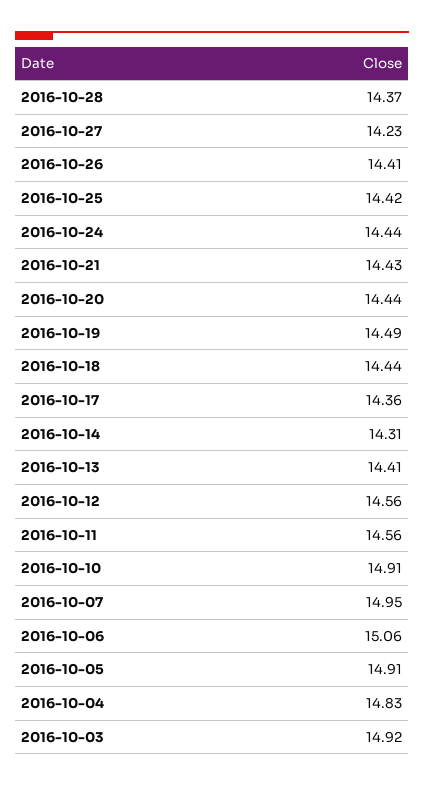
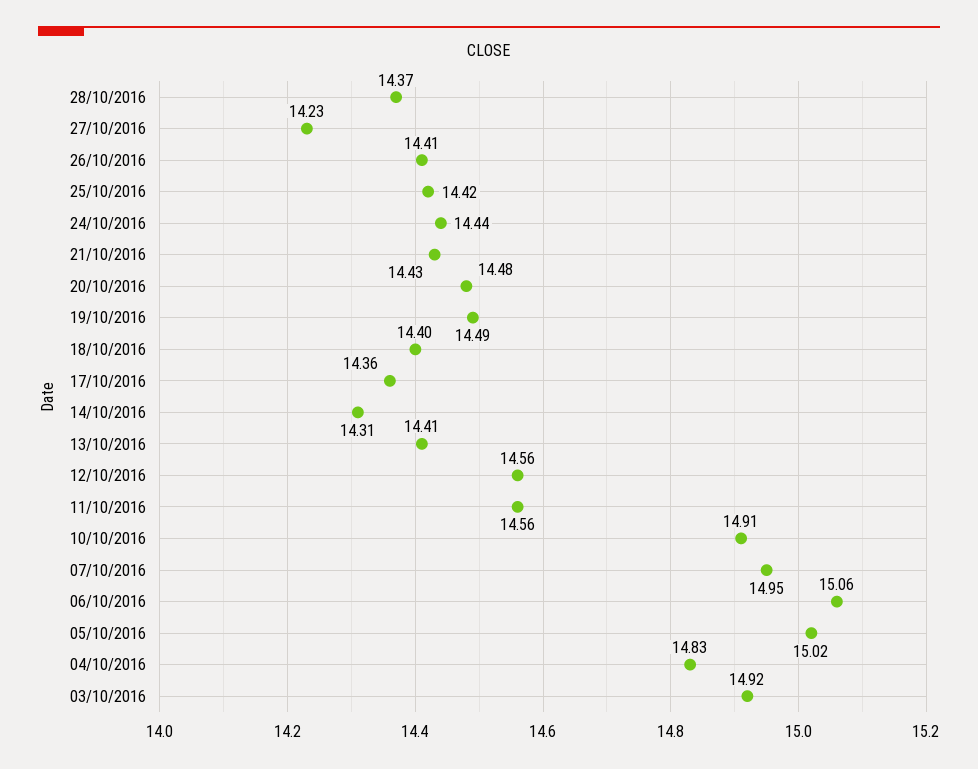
  {
    "2016-10-28": 14.37,
    "2016-10-27": 14.23,
    "2016-10-26": 14.41,
    "2016-10-25": 14.42,
    "2016-10-24": 14.44,
    "2016-10-21": 14.43,
-   "2016-10-20": 14.44,
+   "2016-10-20": 14.48,
    "2016-10-19": 14.49,
-   "2016-10-18": 14.44,
+   "2016-10-18": 14.4,
    "2016-10-17": 14.36,
    "2016-10-14": 14.31,
    "2016-10-13": 14.41,
    "2016-10-12": 14.56,
    "2016-10-11": 14.56,
    "2016-10-10": 14.91,
    "2016-10-07": 14.95,
    "2016-10-06": 15.06,
-   "2016-10-05": 14.91,
+   "2016-10-05": 15.02,
    "2016-10-04": 14.83,
    "2016-10-03": 14.92
  }

